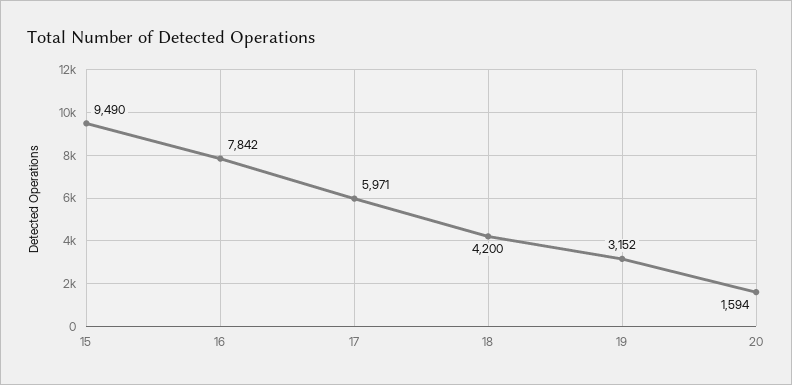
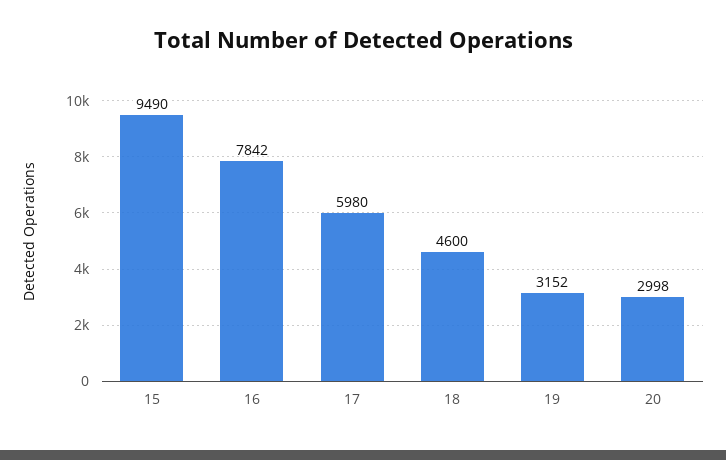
  {
    "15": 9490,
    "16": 7842,
-   "17": 5971,
+   "17": 5980,
-   "18": 4200,
+   "18": 4600,
    "19": 3152,
-   "20": 1594
+   "20": 2998
  }

